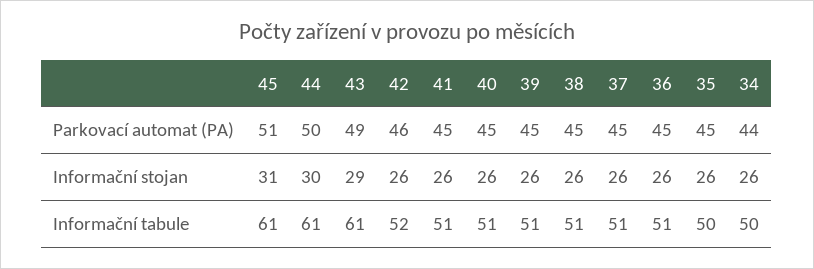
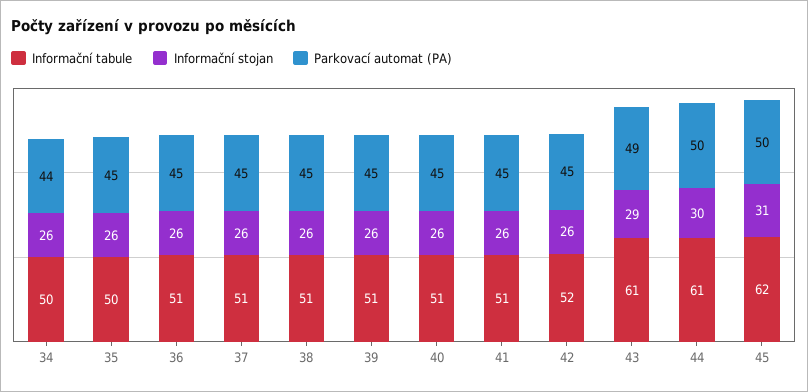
  {
    "Parkovací automat (PA)": {
-     "45": 51,
+     "45": 50,
      "44": 50,
      "43": 49,
-     "42": 46,
+     "42": 45,
      "41": 45,
      "40": 45,
      "39": 45,
      "38": 45,
      "37": 45,
      "36": 45,
      "35": 45,
      "34": 44
    },
    "Informační stojan": {
      "45": 31,
      "44": 30,
      "43": 29,
      "42": 26,
      "41": 26,
      "40": 26,
      "39": 26,
      "38": 26,
      "37": 26,
      "36": 26,
      "35": 26,
      "34": 26
    },
    "Informační tabule": {
-     "45": 61,
+     "45": 62,
      "44": 61,
      "43": 61,
      "42": 52,
      "41": 51,
      "40": 51,
      "39": 51,
      "38": 51,
      "37": 51,
      "36": 51,
      "35": 50,
      "34": 50
    }
  }

